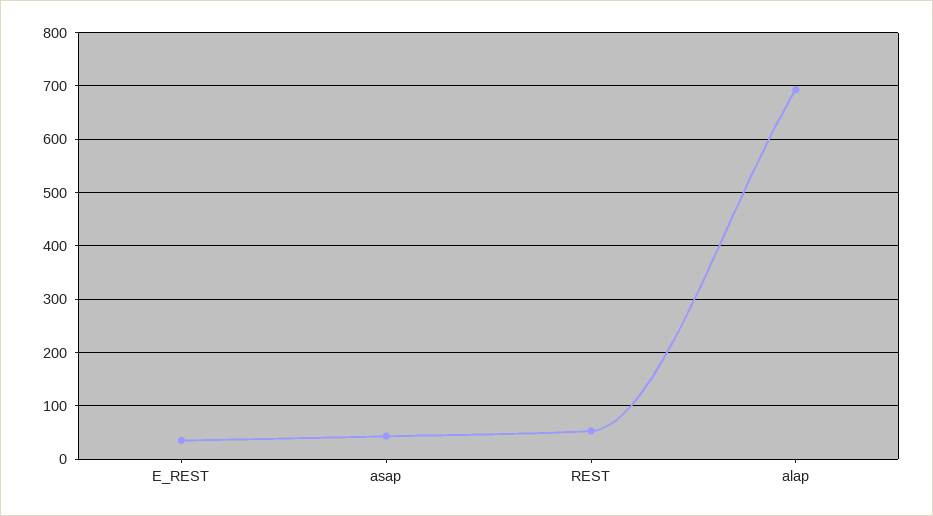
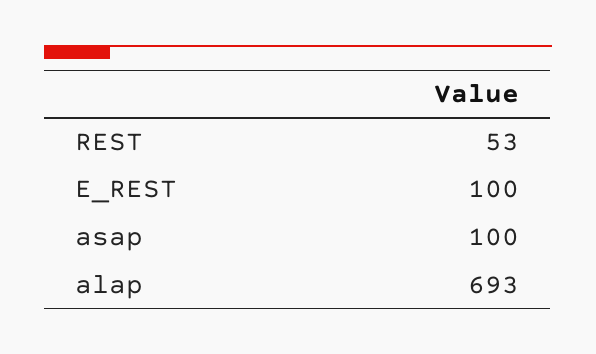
  {
-   "E_REST": 40,
+   "E_REST": 100,
-   "asap": 40,
+   "asap": 100,
    "REST": 53,
    "alap": 693
  }

